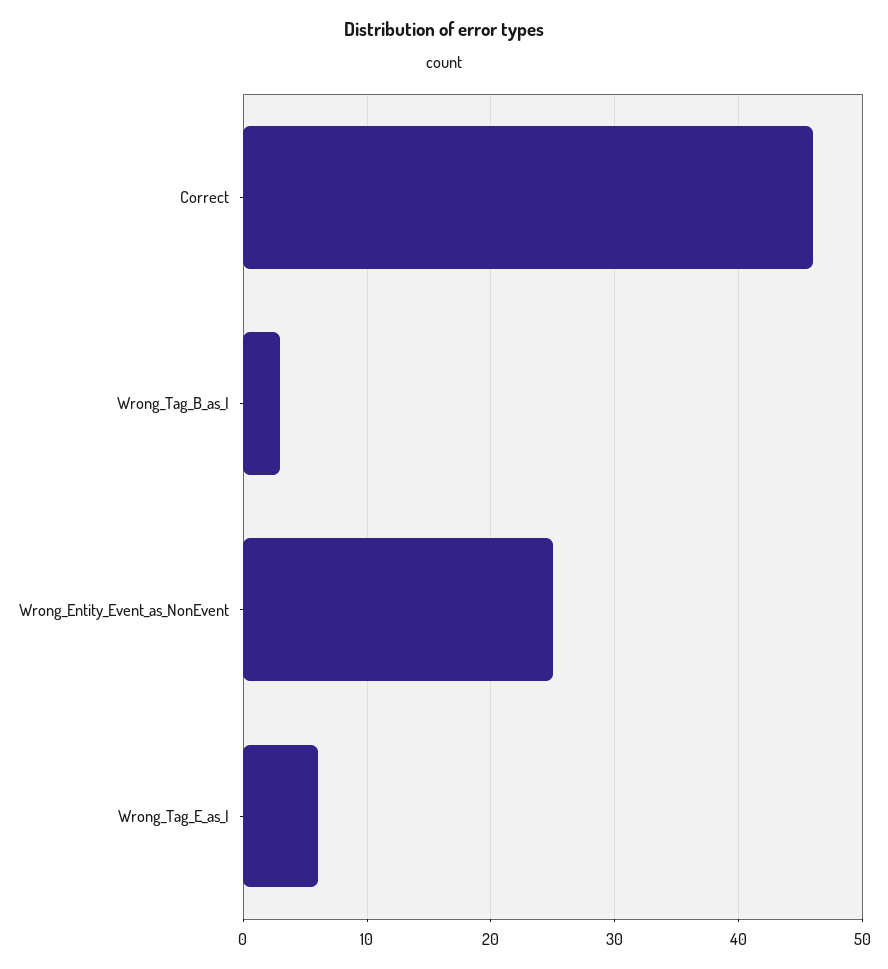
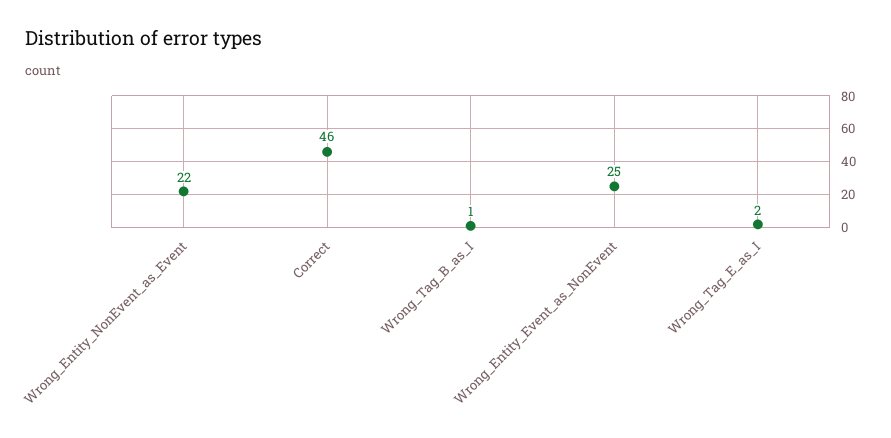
  {
    "Correct": 46,
-   "Wrong_Tag_B_as_I": 3,
+   "Wrong_Tag_B_as_I": 1,
    "Wrong_Entity_Event_as_NonEvent": 25,
-   "Wrong_Tag_E_as_I": 6
+   "Wrong_Tag_E_as_I": 2,
+   "Wrong_Entity_NonEvent_as_Event": 22
  }

